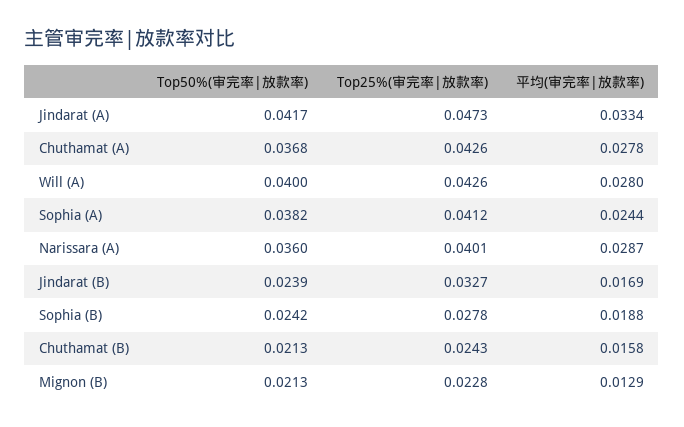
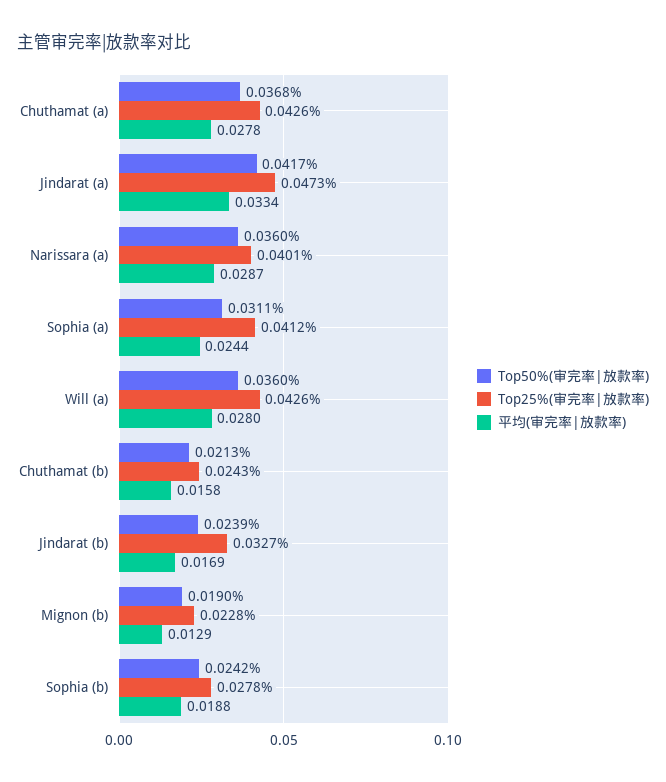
  {
    "Top50%(审完率|放款率)": {
      "Jindarat (A)": 0.0417,
      "Chuthamat (A)": 0.0368,
-     "Will (A)": 0.04,
+     "Will (A)": 0.036,
-     "Sophia (A)": 0.0382,
+     "Sophia (A)": 0.0311,
      "Narissara (A)": 0.036,
      "Jindarat (B)": 0.0239,
      "Sophia (B)": 0.0242,
      "Chuthamat (B)": 0.0213,
-     "Mignon (B)": 0.0213
+     "Mignon (B)": 0.019
    },
    "Top25%(审完率|放款率)": {
      "Jindarat (A)": 0.0473,
      "Chuthamat (A)": 0.0426,
      "Will (A)": 0.0426,
      "Sophia (A)": 0.0412,
      "Narissara (A)": 0.0401,
      "Jindarat (B)": 0.0327,
      "Sophia (B)": 0.0278,
      "Chuthamat (B)": 0.0243,
      "Mignon (B)": 0.0228
    },
    "平均(审完率|放款率)": {
      "Jindarat (A)": 0.0334,
      "Chuthamat (A)": 0.0278,
      "Will (A)": 0.028,
      "Sophia (A)": 0.0244,
      "Narissara (A)": 0.0287,
      "Jindarat (B)": 0.0169,
      "Sophia (B)": 0.0188,
      "Chuthamat (B)": 0.0158,
      "Mignon (B)": 0.0129
    }
  }

